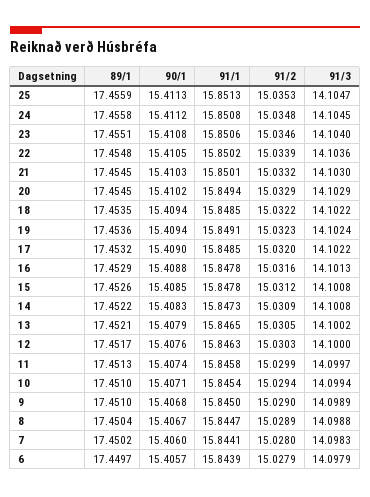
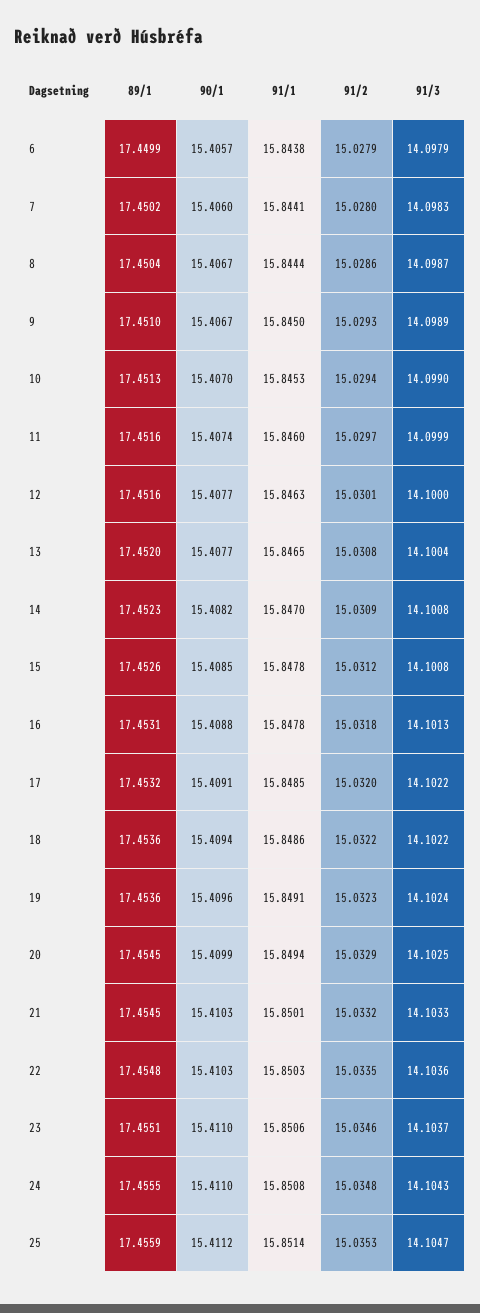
  {
    "89/1": {
      "25": 17.4559,
-     "24": 17.4558,
+     "24": 17.4555,
      "23": 17.4551,
      "22": 17.4548,
      "21": 17.4545,
      "20": 17.4545,
-     "18": 17.4535,
+     "18": 17.4536,
      "19": 17.4536,
      "17": 17.4532,
-     "16": 17.4529,
+     "16": 17.4531,
      "15": 17.4526,
-     "14": 17.4522,
+     "14": 17.4523,
-     "13": 17.4521,
+     "13": 17.452,
-     "12": 17.4517,
+     "12": 17.4516,
-     "11": 17.4513,
+     "11": 17.4516,
-     "10": 17.451,
+     "10": 17.4513,
      "9": 17.451,
      "8": 17.4504,
      "7": 17.4502,
-     "6": 17.4497
+     "6": 17.4499
    },
    "90/1": {
-     "25": 15.4113,
+     "25": 15.4112,
-     "24": 15.4112,
+     "24": 15.411,
-     "23": 15.4108,
+     "23": 15.411,
-     "22": 15.4105,
+     "22": 15.4103,
      "21": 15.4103,
-     "20": 15.4102,
+     "20": 15.4099,
      "18": 15.4094,
-     "19": 15.4094,
+     "19": 15.4096,
-     "17": 15.409,
+     "17": 15.4091,
      "16": 15.4088,
      "15": 15.4085,
-     "14": 15.4083,
+     "14": 15.4082,
-     "13": 15.4079,
+     "13": 15.4077,
-     "12": 15.4076,
+     "12": 15.4077,
      "11": 15.4074,
-     "10": 15.4071,
+     "10": 15.407,
-     "9": 15.4068,
+     "9": 15.4067,
      "8": 15.4067,
      "7": 15.406,
      "6": 15.4057
    },
    "91/1": {
-     "25": 15.8513,
+     "25": 15.8514,
      "24": 15.8508,
      "23": 15.8506,
-     "22": 15.8502,
+     "22": 15.8503,
      "21": 15.8501,
      "20": 15.8494,
-     "18": 15.8485,
+     "18": 15.8486,
      "19": 15.8491,
      "17": 15.8485,
      "16": 15.8478,
      "15": 15.8478,
-     "14": 15.8473,
+     "14": 15.847,
      "13": 15.8465,
      "12": 15.8463,
-     "11": 15.8458,
+     "11": 15.846,
-     "10": 15.8454,
+     "10": 15.8453,
      "9": 15.845,
-     "8": 15.8447,
+     "8": 15.8444,
      "7": 15.8441,
-     "6": 15.8439
+     "6": 15.8438
    },
    "91/2": {
      "25": 15.0353,
      "24": 15.0348,
      "23": 15.0346,
-     "22": 15.0339,
+     "22": 15.0335,
      "21": 15.0332,
      "20": 15.0329,
      "18": 15.0322,
      "19": 15.0323,
      "17": 15.032,
-     "16": 15.0316,
+     "16": 15.0318,
      "15": 15.0312,
      "14": 15.0309,
-     "13": 15.0305,
+     "13": 15.0308,
-     "12": 15.0303,
+     "12": 15.0301,
-     "11": 15.0299,
+     "11": 15.0297,
      "10": 15.0294,
-     "9": 15.029,
+     "9": 15.0293,
-     "8": 15.0289,
+     "8": 15.0286,
      "7": 15.028,
      "6": 15.0279
    },
    "91/3": {
      "25": 14.1047,
-     "24": 14.1045,
+     "24": 14.1043,
-     "23": 14.104,
+     "23": 14.1037,
      "22": 14.1036,
-     "21": 14.103,
+     "21": 14.1033,
-     "20": 14.1029,
+     "20": 14.1025,
      "18": 14.1022,
      "19": 14.1024,
      "17": 14.1022,
      "16": 14.1013,
      "15": 14.1008,
      "14": 14.1008,
-     "13": 14.1002,
+     "13": 14.1004,
      "12": 14.1,
-     "11": 14.0997,
+     "11": 14.0999,
-     "10": 14.0994,
+     "10": 14.099,
      "9": 14.0989,
-     "8": 14.0988,
+     "8": 14.0987,
      "7": 14.0983,
      "6": 14.0979
    }
  }

